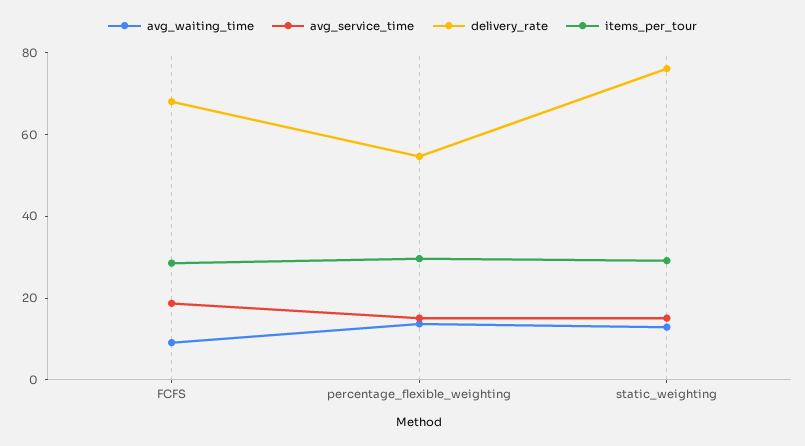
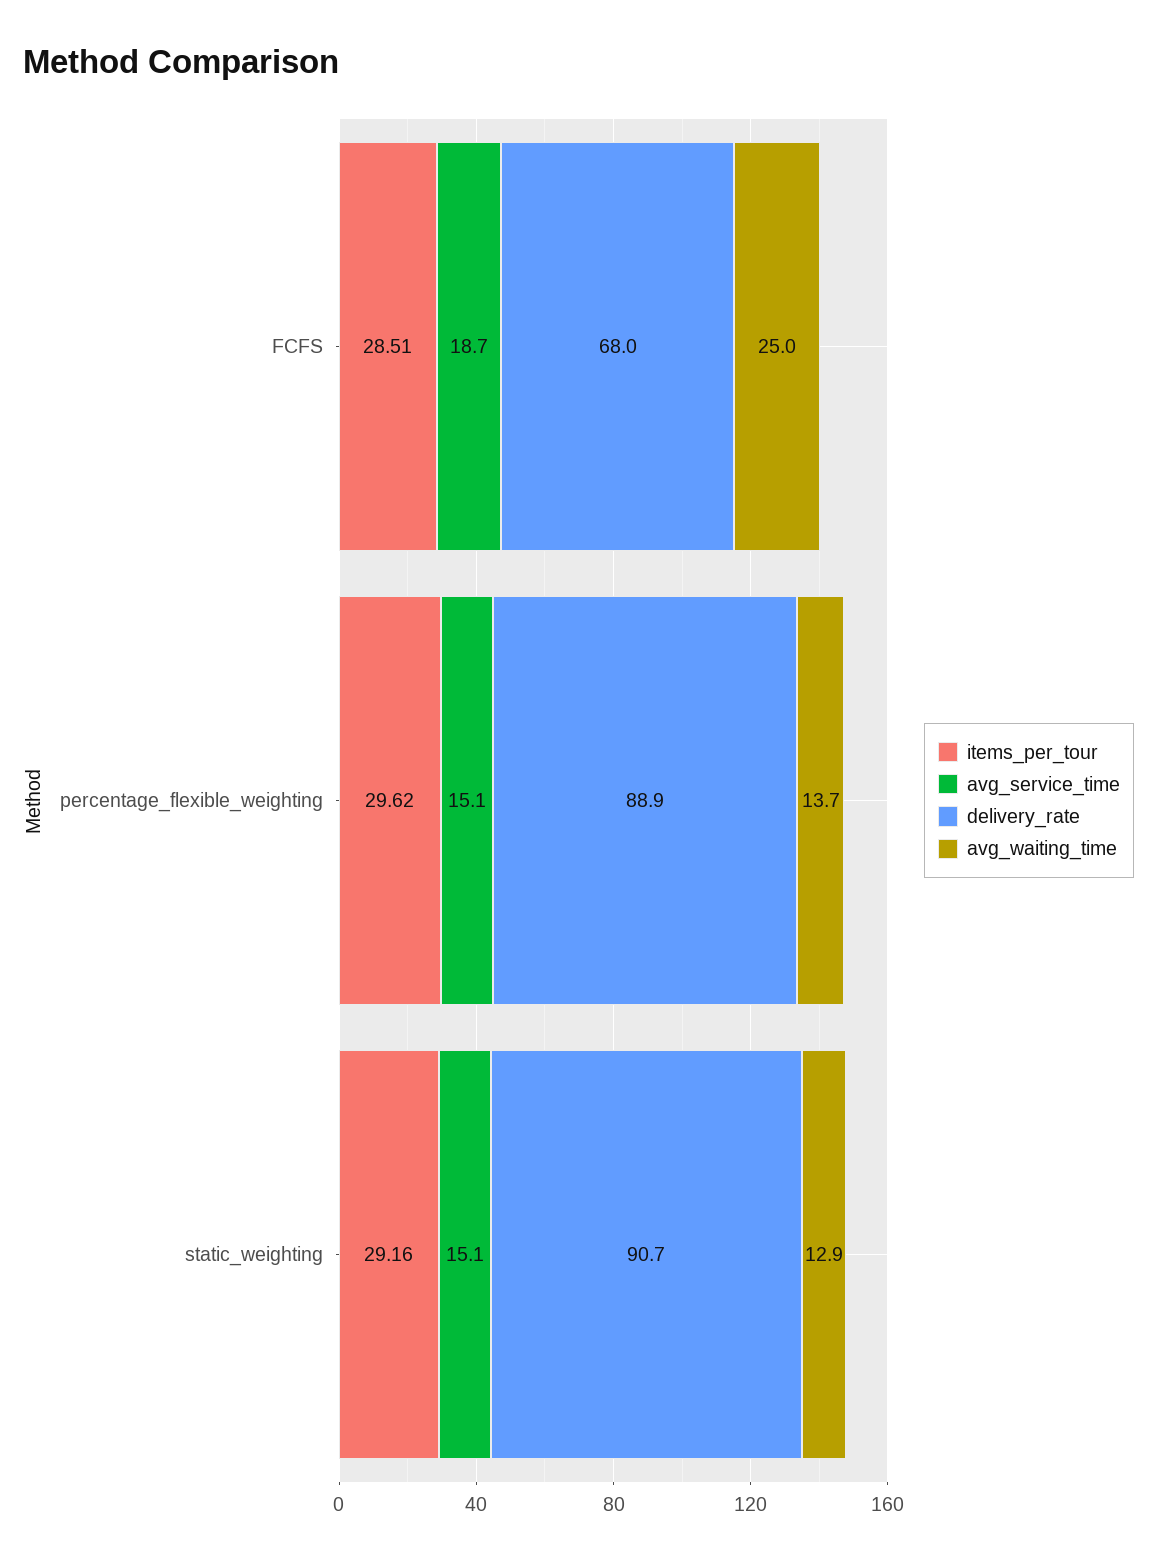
  {
    "avg_waiting_time": {
-     "FCFS": 10,
+     "FCFS": 25,
      "percentage_flexible_weighting": 13.7,
      "static_weighting": 12.9
    },
    "avg_service_time": {
      "FCFS": 18.7,
      "percentage_flexible_weighting": 15.1,
      "static_weighting": 15.1
    },
    "delivery_rate": {
      "FCFS": 68,
-     "percentage_flexible_weighting": 55,
+     "percentage_flexible_weighting": 88.9,
-     "static_weighting": 75
+     "static_weighting": 90.7
    },
    "items_per_tour": {
      "FCFS": 28.51,
      "percentage_flexible_weighting": 29.62,
      "static_weighting": 29.16
    }
  }

